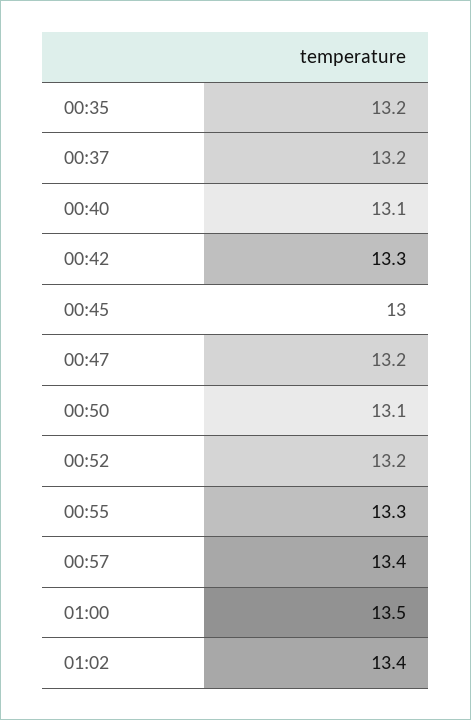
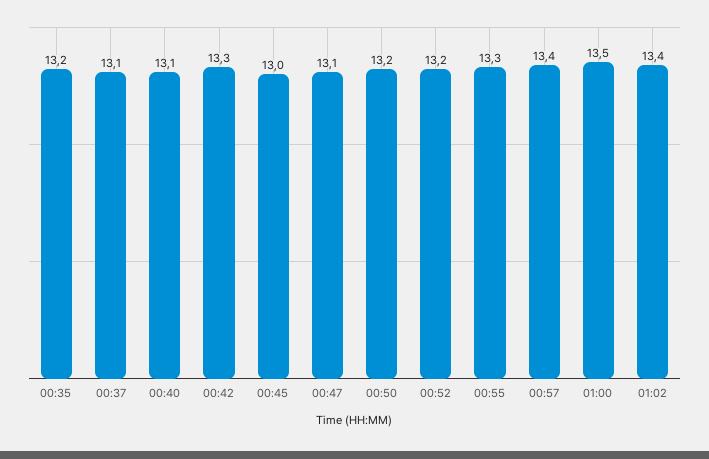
  {
    "00:35": 13.2,
-   "00:37": 13.2,
+   "00:37": 13.1,
    "00:40": 13.1,
    "00:42": 13.3,
    "00:45": 13,
-   "00:47": 13.2,
+   "00:47": 13.1,
-   "00:50": 13.1,
+   "00:50": 13.2,
    "00:52": 13.2,
    "00:55": 13.3,
    "00:57": 13.4,
    "01:00": 13.5,
    "01:02": 13.4
  }

